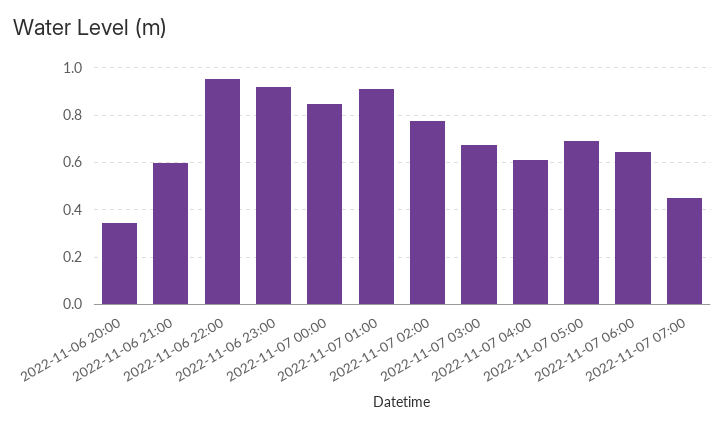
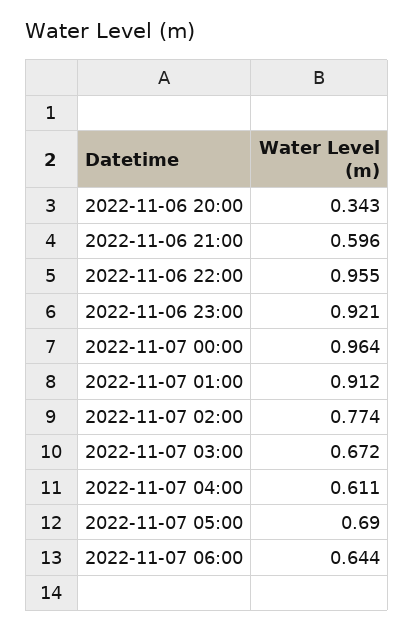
  {
    "2022-11-06 20:00": 0.343,
    "2022-11-06 21:00": 0.596,
    "2022-11-06 22:00": 0.955,
    "2022-11-06 23:00": 0.921,
-   "2022-11-07 00:00": 0.85,
+   "2022-11-07 00:00": 0.964,
    "2022-11-07 01:00": 0.912,
    "2022-11-07 02:00": 0.774,
    "2022-11-07 03:00": 0.672,
    "2022-11-07 04:00": 0.611,
    "2022-11-07 05:00": 0.69,
-   "2022-11-07 06:00": 0.644,
+   "2022-11-07 06:00": 0.644
-   "2022-11-07 07:00": 0.45
  }

